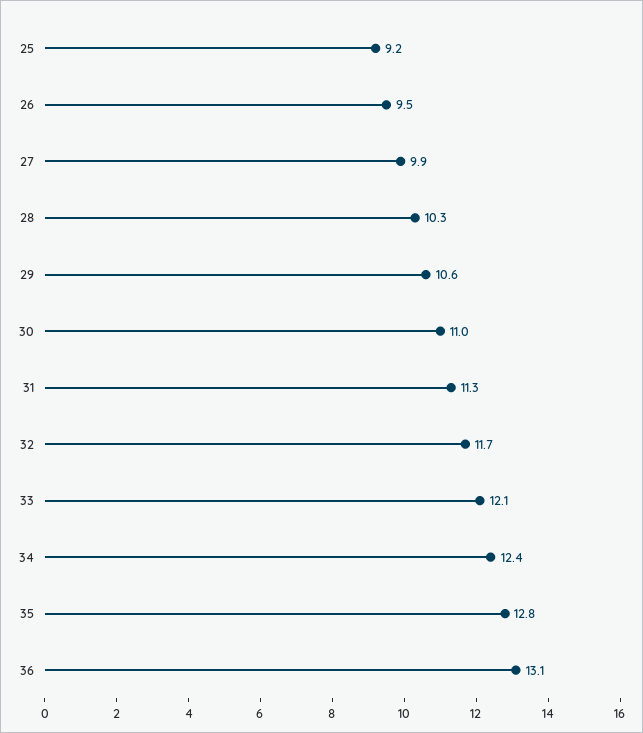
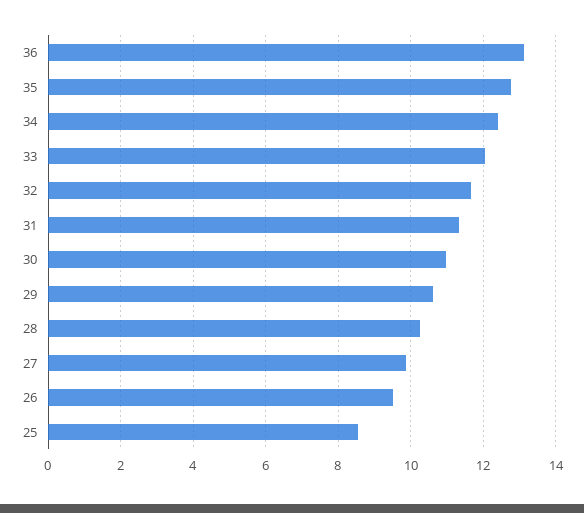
  {
-   "25": 9.2,
+   "25": 8.6,
    "26": 9.5,
    "27": 9.9,
    "28": 10.3,
    "29": 10.6,
    "30": 11,
    "31": 11.3,
    "32": 11.7,
    "33": 12.1,
    "34": 12.4,
    "35": 12.8,
    "36": 13.1
  }

